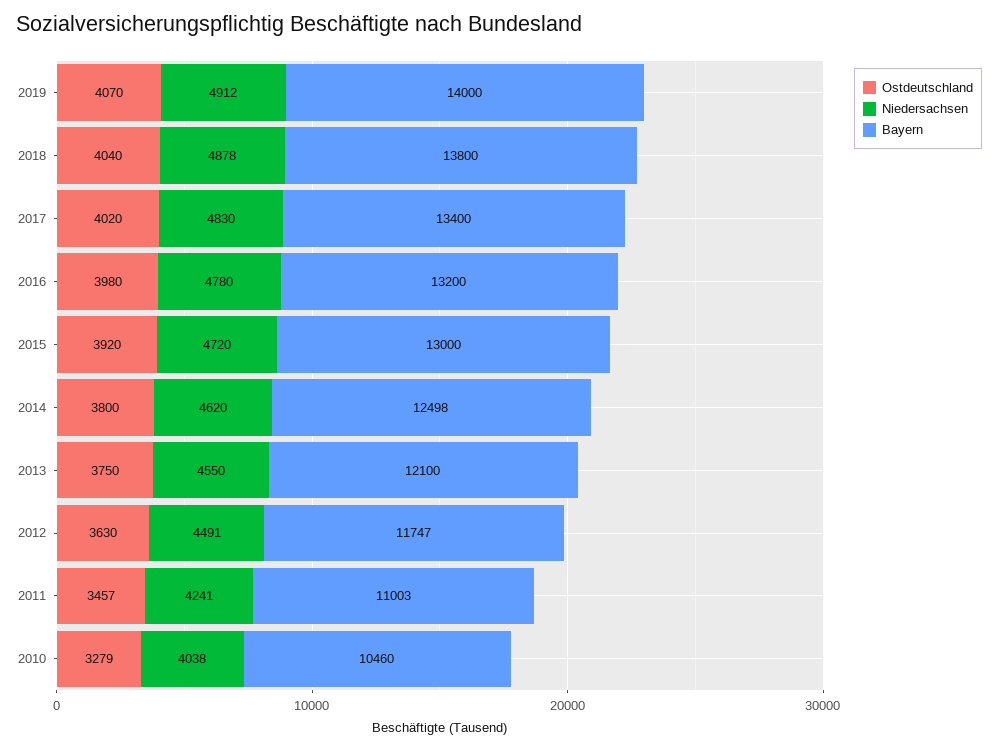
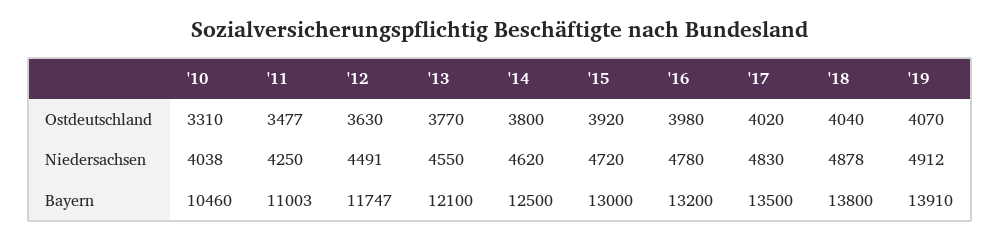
  {
    "Ostdeutschland": {
      "2019": 4070,
      "2018": 4040,
      "2017": 4020,
      "2016": 3980,
      "2015": 3920,
      "2014": 3800,
-     "2013": 3750,
+     "2013": 3770,
      "2012": 3630,
-     "2011": 3457,
+     "2011": 3477,
-     "2010": 3279
+     "2010": 3310
    },
    "Niedersachsen": {
      "2019": 4912,
      "2018": 4878,
      "2017": 4830,
      "2016": 4780,
      "2015": 4720,
      "2014": 4620,
      "2013": 4550,
      "2012": 4491,
-     "2011": 4241,
+     "2011": 4250,
      "2010": 4038
    },
    "Bayern": {
-     "2019": 14000,
+     "2019": 13910,
      "2018": 13800,
-     "2017": 13400,
+     "2017": 13500,
      "2016": 13200,
      "2015": 13000,
-     "2014": 12498,
+     "2014": 12500,
      "2013": 12100,
      "2012": 11747,
      "2011": 11003,
      "2010": 10460
    }
  }

